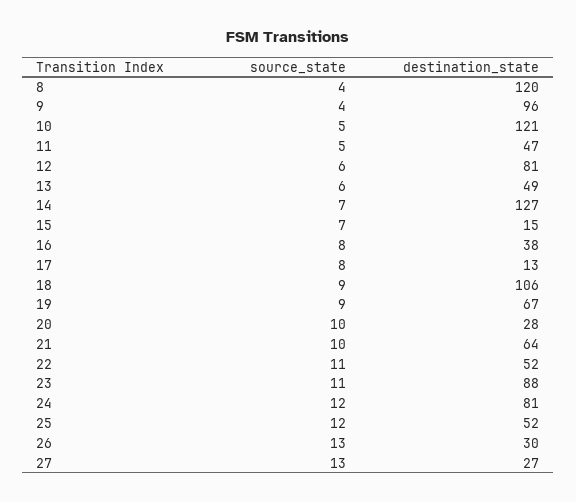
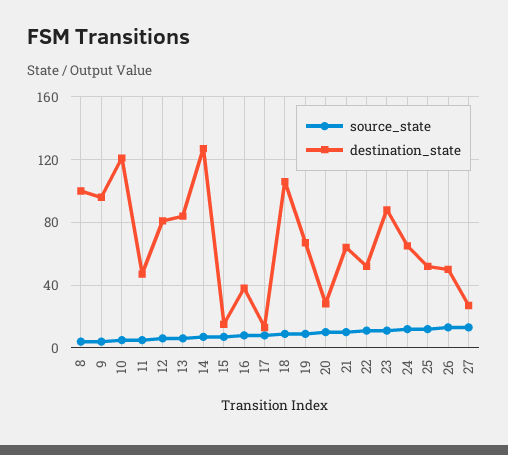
  {
    "source_state": {
      "8": 4,
      "9": 4,
      "10": 5,
      "11": 5,
      "12": 6,
      "13": 6,
      "14": 7,
      "15": 7,
      "16": 8,
      "17": 8,
      "18": 9,
      "19": 9,
      "20": 10,
      "21": 10,
      "22": 11,
      "23": 11,
      "24": 12,
      "25": 12,
      "26": 13,
      "27": 13
    },
    "destination_state": {
-     "8": 120,
+     "8": 100,
      "9": 96,
      "10": 121,
      "11": 47,
      "12": 81,
-     "13": 49,
+     "13": 85,
      "14": 127,
      "15": 15,
      "16": 38,
      "17": 13,
      "18": 106,
      "19": 67,
      "20": 28,
      "21": 64,
      "22": 52,
      "23": 88,
-     "24": 81,
+     "24": 65,
      "25": 52,
-     "26": 30,
+     "26": 50,
      "27": 27
    }
  }

